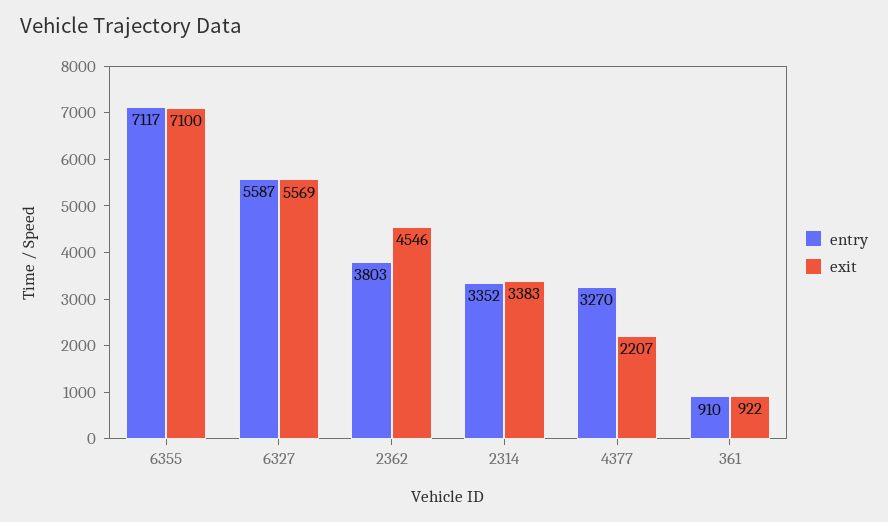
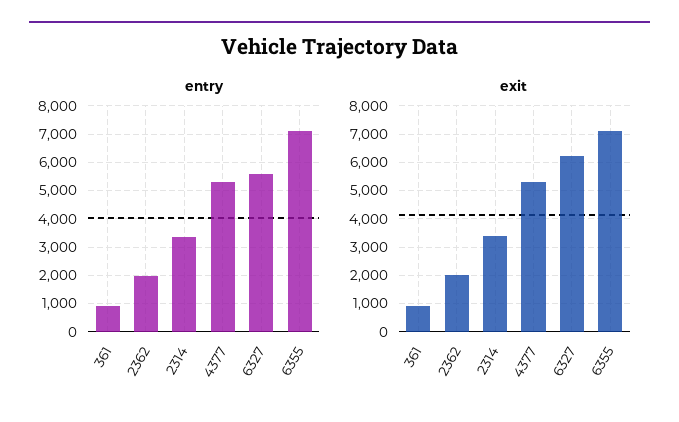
  {
    "entry": {
      "6355": 7117,
      "6327": 5587,
-     "2362": 3803,
+     "2362": 2000,
      "2314": 3352,
-     "4377": 3270,
+     "4377": 5250,
      "361": 910
    },
    "exit": {
      "6355": 7100,
-     "6327": 5569,
+     "6327": 6250,
-     "2362": 4546,
+     "2362": 2000,
      "2314": 3383,
-     "4377": 2207,
+     "4377": 5250,
      "361": 922
    }
  }

